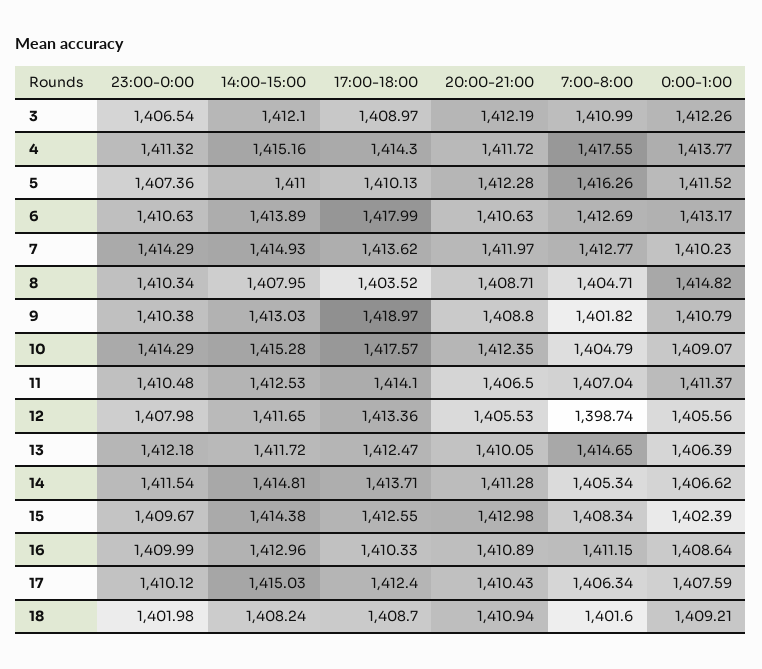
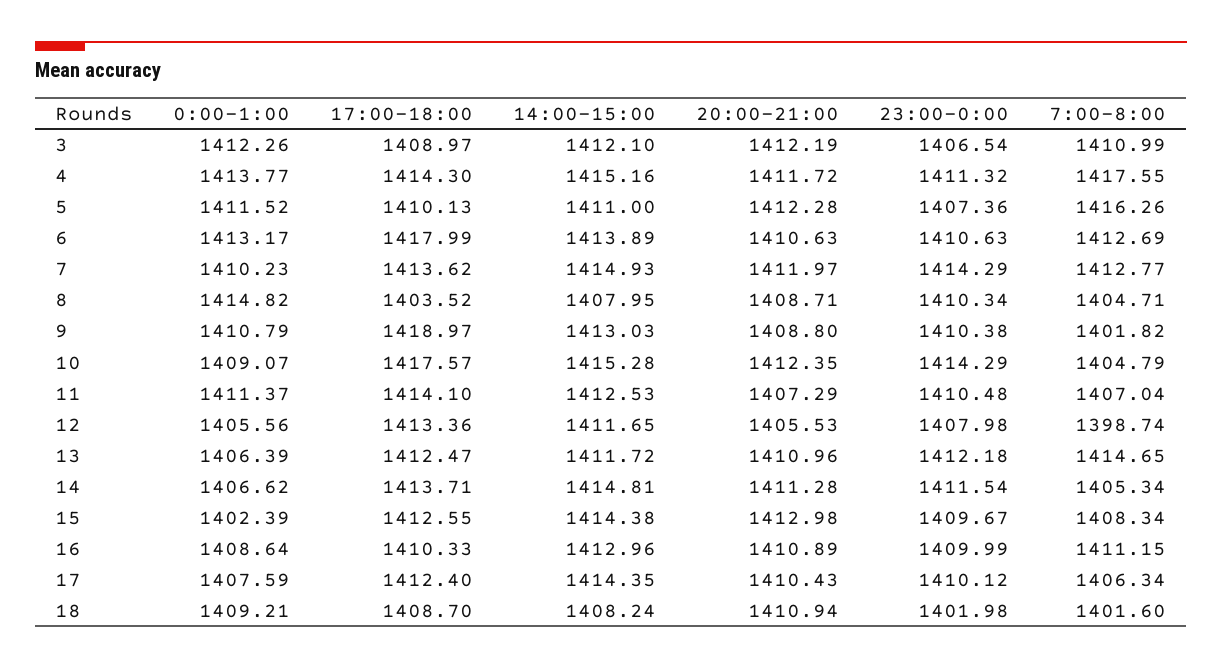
  {
    "23:00-0:00": {
      "3": 1406.54,
      "4": 1411.32,
      "5": 1407.36,
      "6": 1410.63,
      "7": 1414.29,
      "8": 1410.34,
      "9": 1410.38,
      "10": 1414.29,
      "11": 1410.48,
      "12": 1407.98,
      "13": 1412.18,
      "14": 1411.54,
      "15": 1409.67,
      "16": 1409.99,
      "17": 1410.12,
      "18": 1401.98
    },
    "14:00-15:00": {
      "3": 1412.1,
      "4": 1415.16,
      "5": 1411,
      "6": 1413.89,
      "7": 1414.93,
      "8": 1407.95,
      "9": 1413.03,
      "10": 1415.28,
      "11": 1412.53,
      "12": 1411.65,
      "13": 1411.72,
      "14": 1414.81,
      "15": 1414.38,
      "16": 1412.96,
-     "17": 1415.03,
+     "17": 1414.35,
      "18": 1408.24
    },
    "17:00-18:00": {
      "3": 1408.97,
      "4": 1414.3,
      "5": 1410.13,
      "6": 1417.99,
      "7": 1413.62,
      "8": 1403.52,
      "9": 1418.97,
      "10": 1417.57,
      "11": 1414.1,
      "12": 1413.36,
      "13": 1412.47,
      "14": 1413.71,
      "15": 1412.55,
      "16": 1410.33,
      "17": 1412.4,
      "18": 1408.7
    },
    "20:00-21:00": {
      "3": 1412.19,
      "4": 1411.72,
      "5": 1412.28,
      "6": 1410.63,
      "7": 1411.97,
      "8": 1408.71,
      "9": 1408.8,
      "10": 1412.35,
-     "11": 1406.5,
+     "11": 1407.29,
      "12": 1405.53,
-     "13": 1410.05,
+     "13": 1410.96,
      "14": 1411.28,
      "15": 1412.98,
      "16": 1410.89,
      "17": 1410.43,
      "18": 1410.94
    },
    "7:00-8:00": {
      "3": 1410.99,
      "4": 1417.55,
      "5": 1416.26,
      "6": 1412.69,
      "7": 1412.77,
      "8": 1404.71,
      "9": 1401.82,
      "10": 1404.79,
      "11": 1407.04,
      "12": 1398.74,
      "13": 1414.65,
      "14": 1405.34,
      "15": 1408.34,
      "16": 1411.15,
      "17": 1406.34,
      "18": 1401.6
    },
    "0:00-1:00": {
      "3": 1412.26,
      "4": 1413.77,
      "5": 1411.52,
      "6": 1413.17,
      "7": 1410.23,
      "8": 1414.82,
      "9": 1410.79,
      "10": 1409.07,
      "11": 1411.37,
      "12": 1405.56,
      "13": 1406.39,
      "14": 1406.62,
      "15": 1402.39,
      "16": 1408.64,
      "17": 1407.59,
      "18": 1409.21
    }
  }

